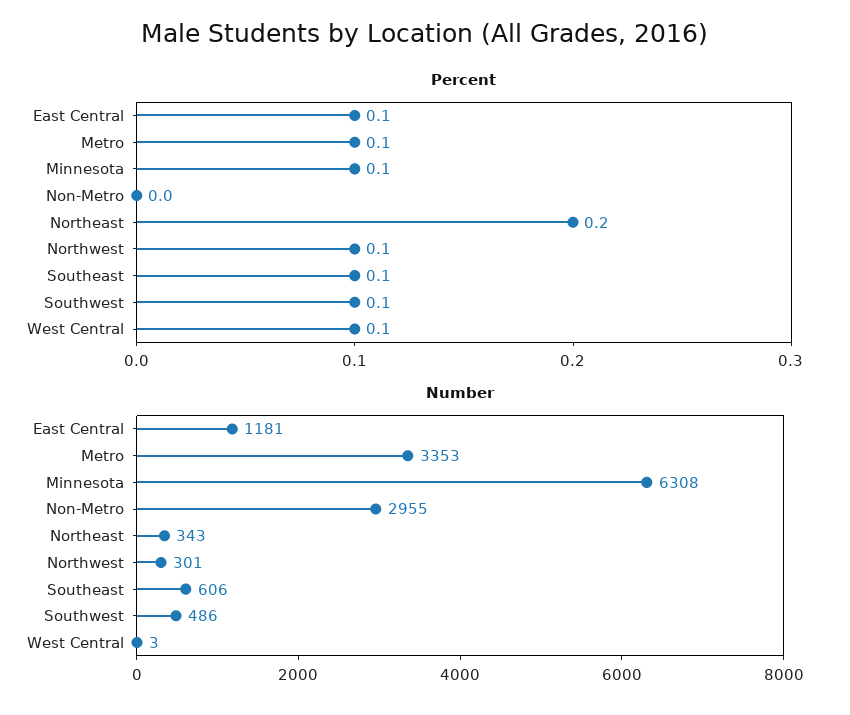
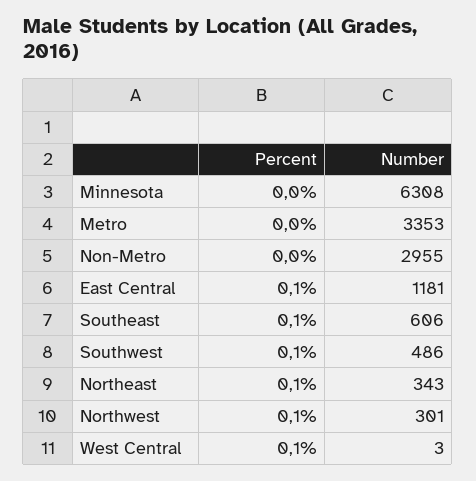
  {
    "Percent": {
      "East Central": 0.1,
-     "Metro": 0.1,
+     "Metro": 0,
-     "Minnesota": 0.1,
+     "Minnesota": 0,
      "Non-Metro": 0,
-     "Northeast": 0.2,
+     "Northeast": 0.1,
      "Northwest": 0.1,
      "Southeast": 0.1,
      "Southwest": 0.1,
      "West Central": 0.1
    },
    "Number": {
      "East Central": 1181,
      "Metro": 3353,
      "Minnesota": 6308,
      "Non-Metro": 2955,
      "Northeast": 343,
      "Northwest": 301,
      "Southeast": 606,
      "Southwest": 486,
      "West Central": 3
    }
  }

